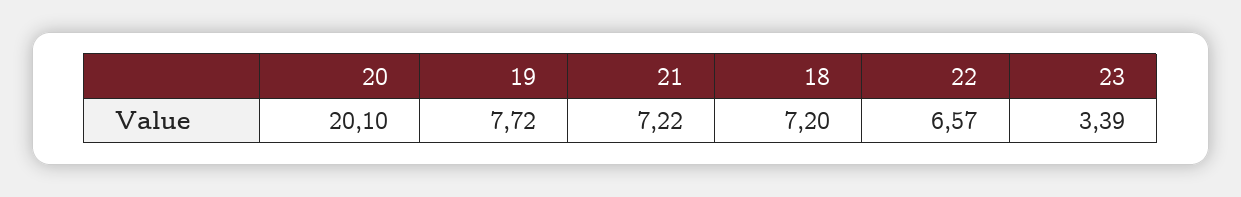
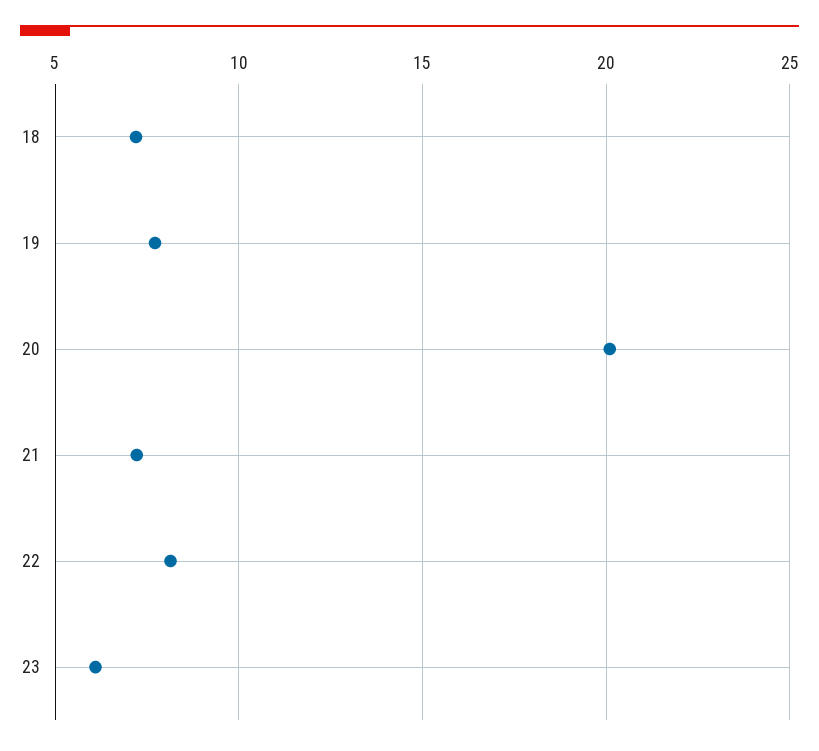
  {
    "20": 20.1,
    "19": 7.72,
    "21": 7.22,
    "18": 7.2,
-   "22": 6.57,
+   "22": 8,
-   "23": 3.39
+   "23": 6
  }

